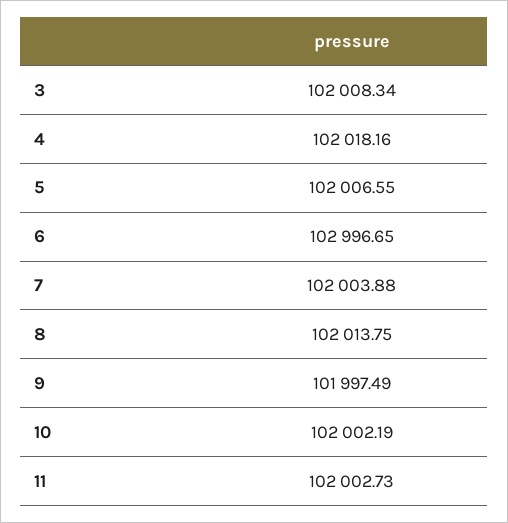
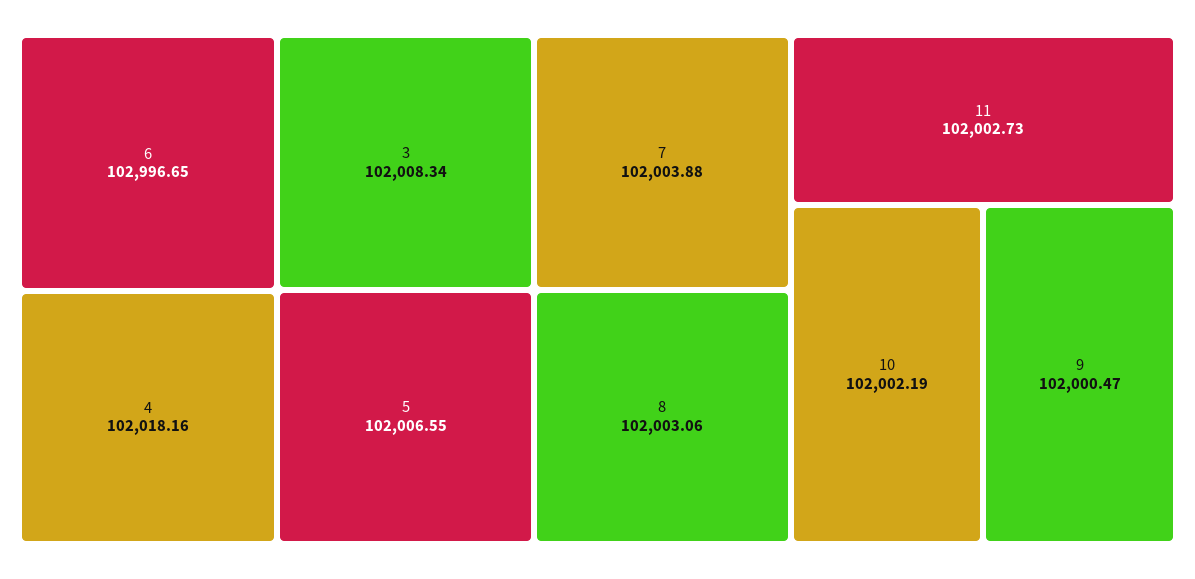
  {
    "3": 102008.34,
    "4": 102018.16,
    "5": 102006.55,
    "6": 102996.65,
    "7": 102003.88,
-   "8": 102013.75,
+   "8": 102003.06,
-   "9": 101997.49,
+   "9": 102000.47,
    "10": 102002.19,
    "11": 102002.73
  }

